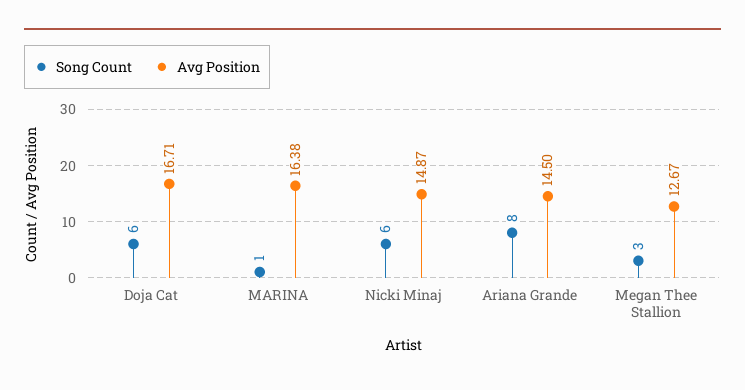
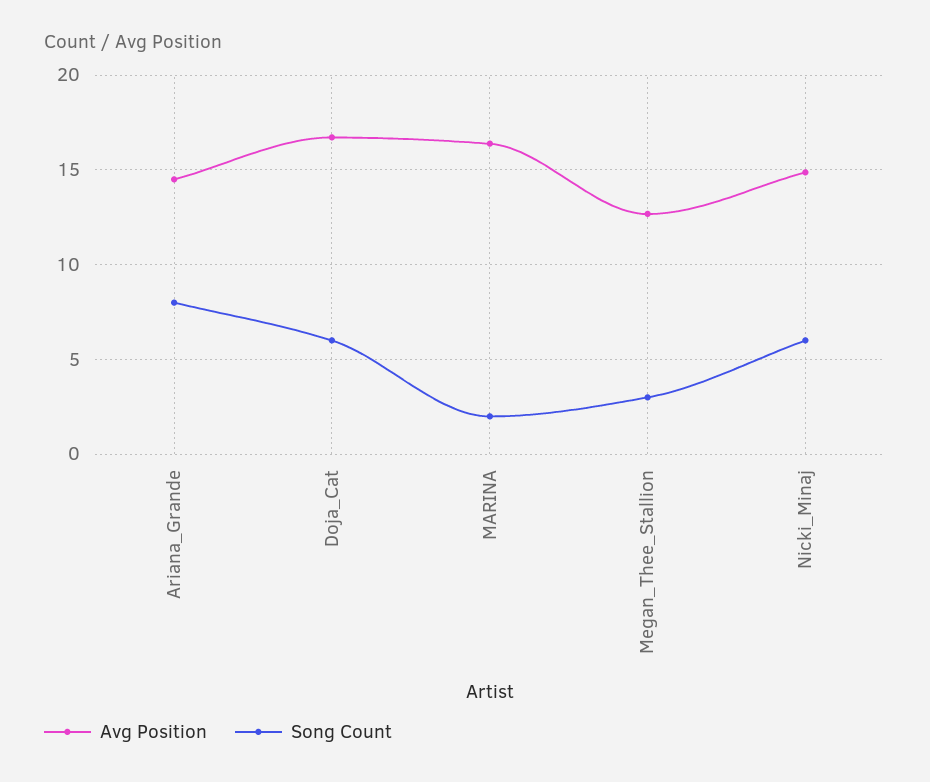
  {
    "Song Count": {
      "Doja Cat": 6,
-     "MARINA": 1,
+     "MARINA": 2,
      "Nicki Minaj": 6,
      "Ariana Grande": 8,
      "Megan Thee Stallion": 3
    },
    "Avg Position": {
      "Doja Cat": 16.71,
      "MARINA": 16.38,
      "Nicki Minaj": 14.87,
      "Ariana Grande": 14.5,
      "Megan Thee Stallion": 12.67
    }
  }

